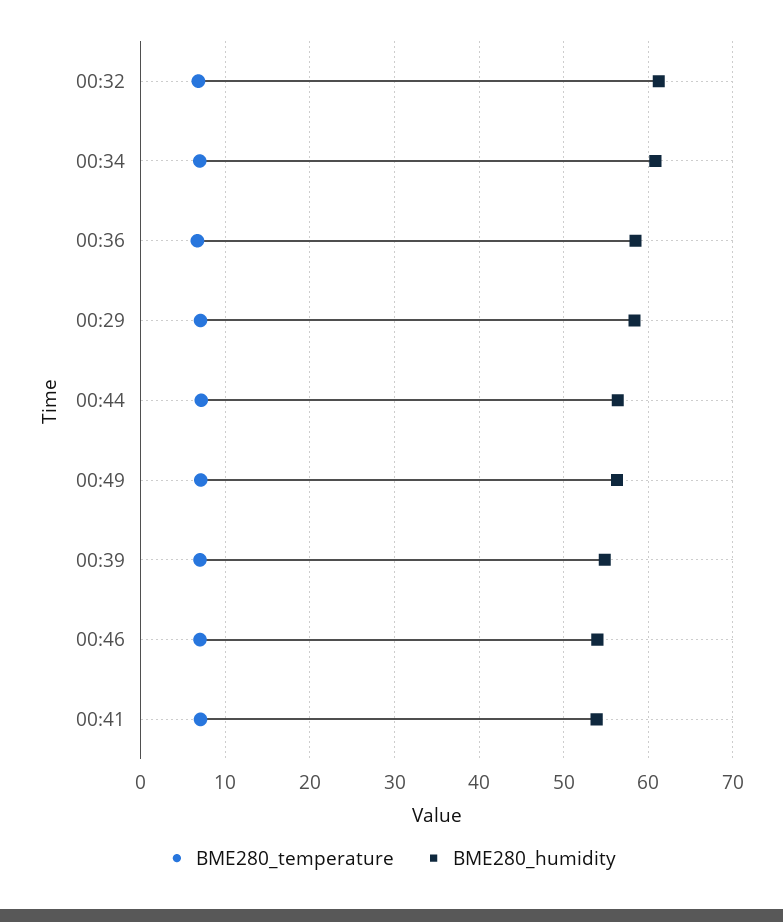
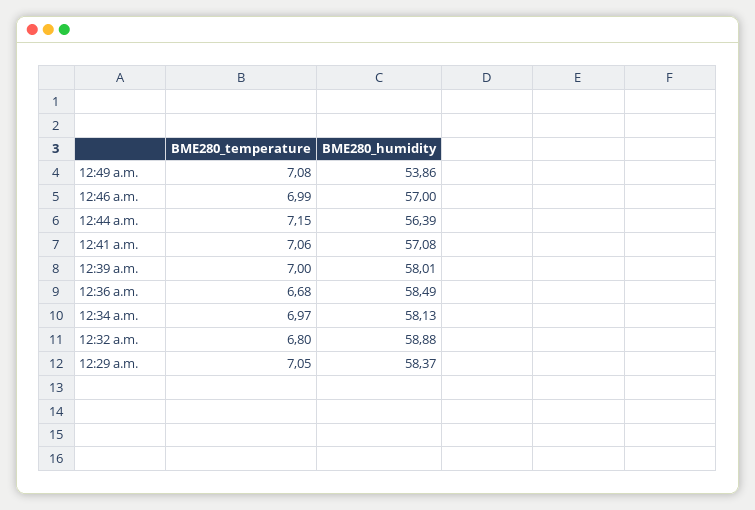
  {
    "BME280_temperature": {
      "00:32": 6.8,
      "00:34": 6.97,
      "00:36": 6.68,
      "00:29": 7.05,
      "00:44": 7.15,
      "00:49": 7.08,
      "00:39": 7,
      "00:46": 6.99,
      "00:41": 7.06
    },
    "BME280_humidity": {
-     "00:32": 61,
+     "00:32": 58.88,
-     "00:34": 61,
+     "00:34": 58.13,
      "00:36": 58.49,
      "00:29": 58.37,
      "00:44": 56.39,
-     "00:49": 56,
+     "00:49": 53.86,
-     "00:39": 55,
+     "00:39": 58.01,
-     "00:46": 54,
+     "00:46": 57,
-     "00:41": 54
+     "00:41": 57.08
    }
  }

